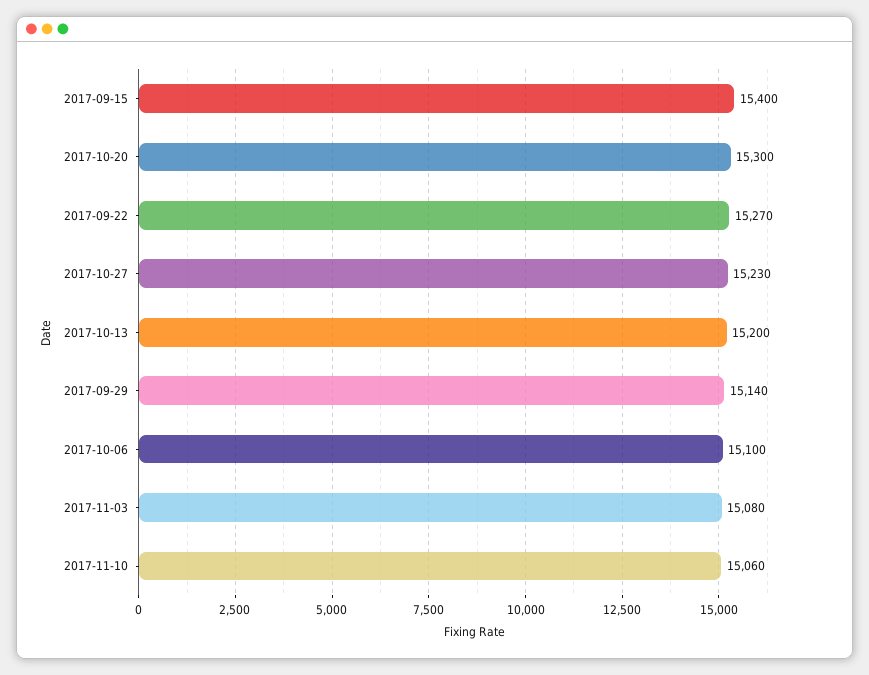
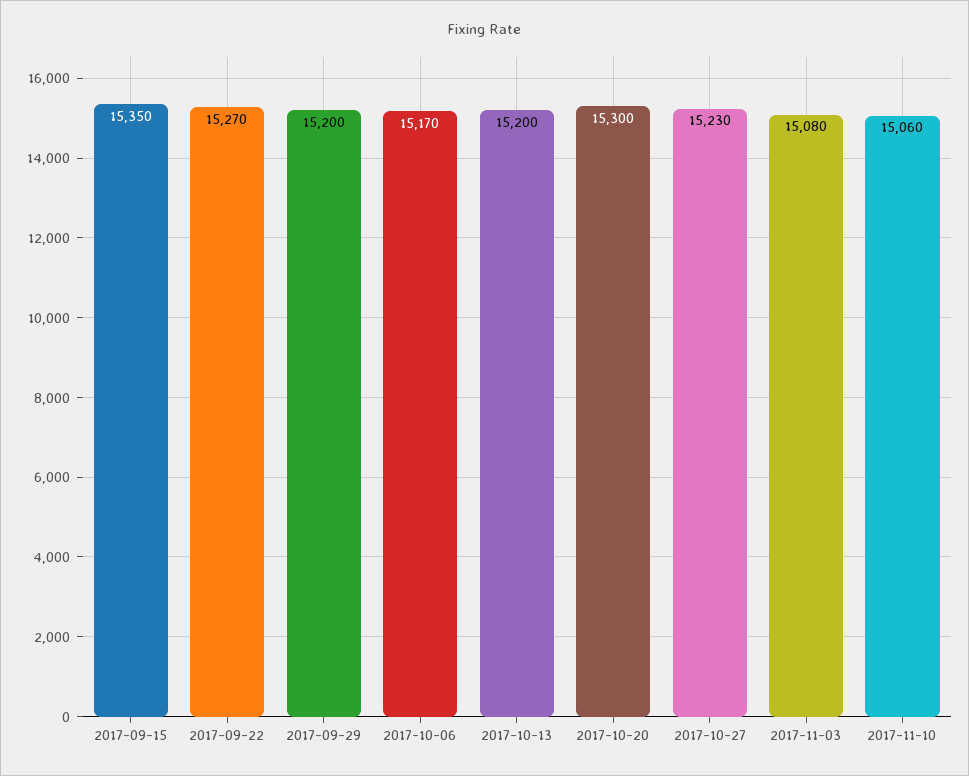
  {
-   "2017-09-15": 15400,
+   "2017-09-15": 15350,
    "2017-10-20": 15300,
    "2017-09-22": 15270,
    "2017-10-27": 15230,
    "2017-10-13": 15200,
-   "2017-09-29": 15140,
+   "2017-09-29": 15200,
-   "2017-10-06": 15100,
+   "2017-10-06": 15170,
    "2017-11-03": 15080,
    "2017-11-10": 15060
  }

